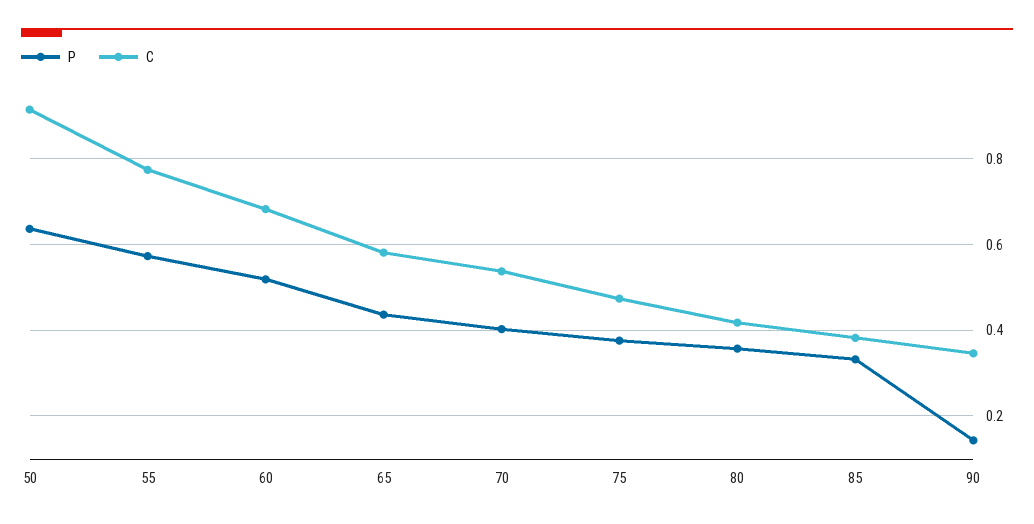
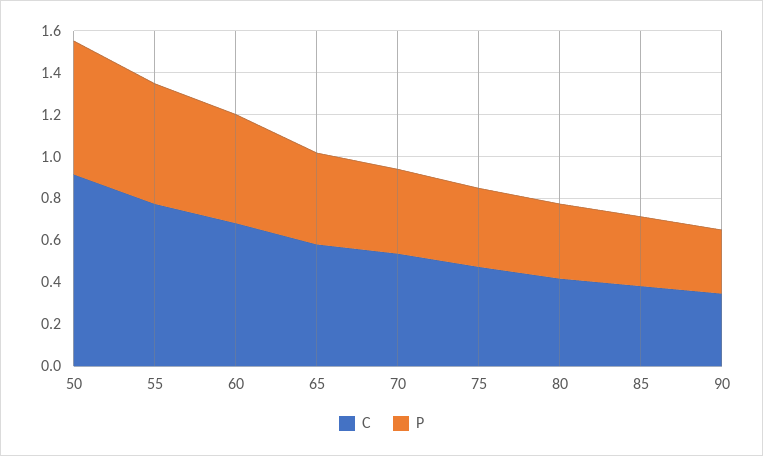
  {
    "P": {
      "50": 0.64,
      "55": 0.58,
      "60": 0.52,
      "65": 0.44,
      "70": 0.4,
      "75": 0.38,
      "80": 0.36,
      "85": 0.34,
-     "90": 0.14
+     "90": 0.3
    },
    "C": {
      "50": 0.92,
      "55": 0.78,
      "60": 0.68,
      "65": 0.58,
      "70": 0.54,
      "75": 0.48,
      "80": 0.42,
      "85": 0.38,
      "90": 0.34
    }
  }

